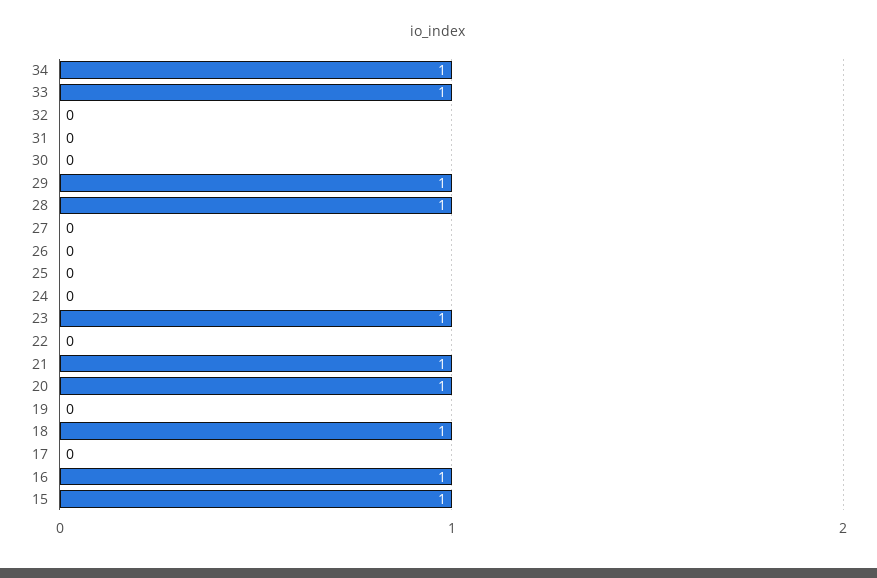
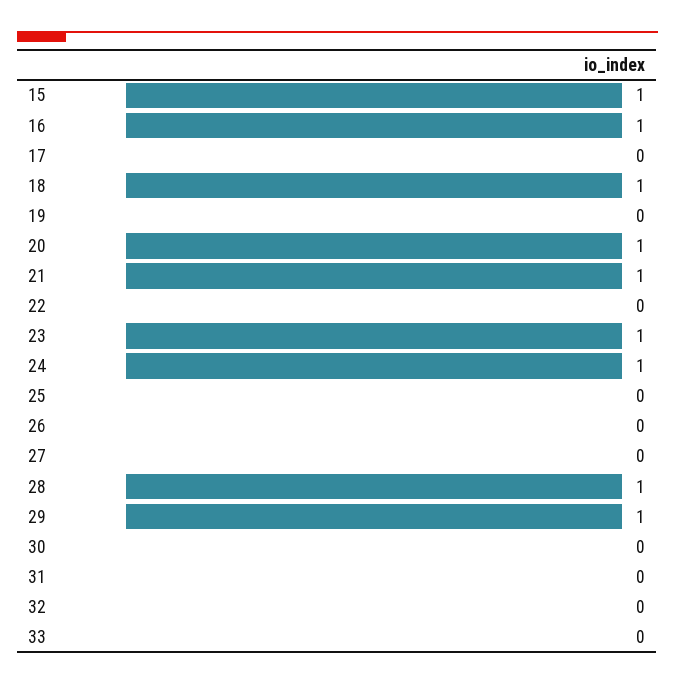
  {
-   "34": 1,
-   "33": 1,
+   "33": 0,
    "32": 0,
    "31": 0,
    "30": 0,
    "29": 1,
    "28": 1,
    "27": 0,
    "26": 0,
    "25": 0,
-   "24": 0,
+   "24": 1,
    "23": 1,
    "22": 0,
    "21": 1,
    "20": 1,
    "19": 0,
    "18": 1,
    "17": 0,
    "16": 1,
    "15": 1
  }

